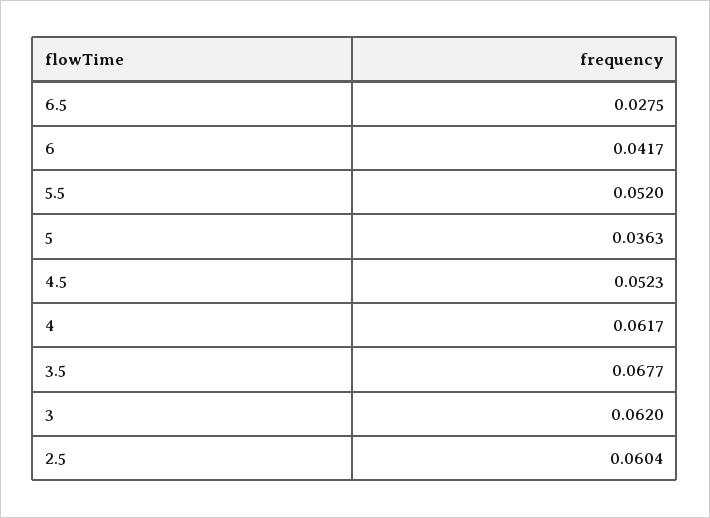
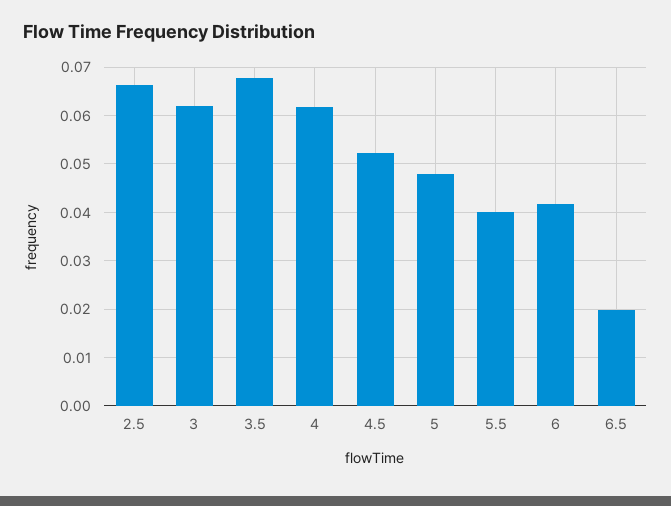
  {
-   "6.5": 0.0275,
+   "6.5": 0.02,
    "6": 0.0417,
-   "5.5": 0.052,
+   "5.5": 0.04,
-   "5": 0.0363,
+   "5": 0.048,
    "4.5": 0.0523,
    "4": 0.0617,
    "3.5": 0.0677,
    "3": 0.062,
-   "2.5": 0.0604
+   "2.5": 0.066
  }

